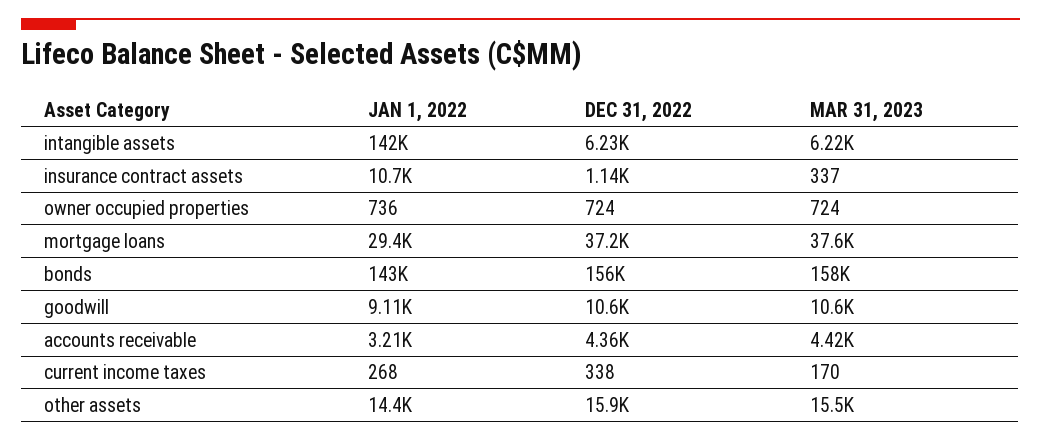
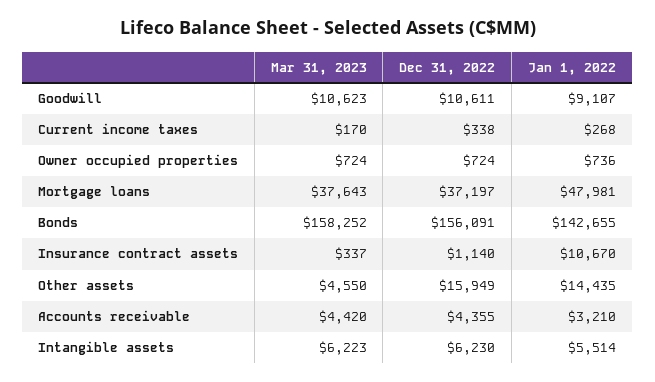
  {
    "JAN 1, 2022": {
-     "intangible assets": 142000,
+     "intangible assets": 5514,
      "insurance contract assets": 10670,
      "owner occupied properties": 736,
-     "mortgage loans": 29400,
+     "mortgage loans": 47981,
      "bonds": 142655,
      "goodwill": 9107,
      "accounts receivable": 3210,
      "current income taxes": 268,
      "other assets": 14435
    },
    "DEC 31, 2022": {
      "intangible assets": 6230,
      "insurance contract assets": 1140,
      "owner occupied properties": 724,
      "mortgage loans": 37197,
      "bonds": 156091,
      "goodwill": 10611,
      "accounts receivable": 4355,
      "current income taxes": 338,
      "other assets": 15949
    },
    "MAR 31, 2023": {
      "intangible assets": 6223,
      "insurance contract assets": 337,
      "owner occupied properties": 724,
      "mortgage loans": 37643,
      "bonds": 158252,
      "goodwill": 10623,
      "accounts receivable": 4420,
      "current income taxes": 170,
-     "other assets": 15500
+     "other assets": 4550
    }
  }

